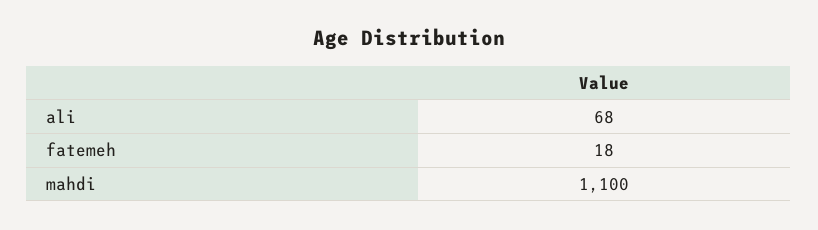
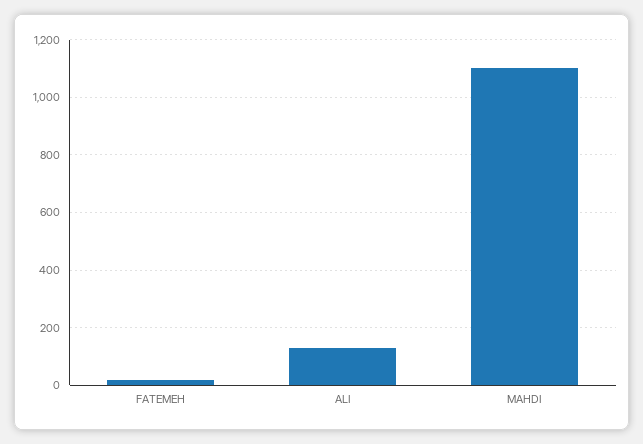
  {
-   "ali": 68,
+   "ali": 125,
    "fatemeh": 18,
    "mahdi": 1100
  }

